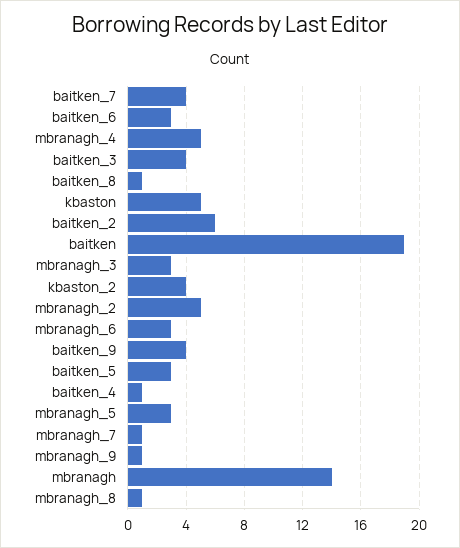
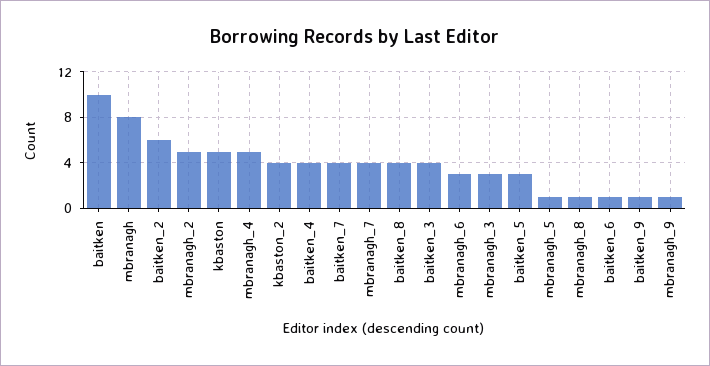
  {
    "baitken_7": 4,
-   "baitken_6": 3,
+   "baitken_6": 1,
    "mbranagh_4": 5,
    "baitken_3": 4,
-   "baitken_8": 1,
+   "baitken_8": 4,
    "kbaston": 5,
    "baitken_2": 6,
-   "baitken": 19,
+   "baitken": 10,
    "mbranagh_3": 3,
    "kbaston_2": 4,
    "mbranagh_2": 5,
    "mbranagh_6": 3,
-   "baitken_9": 4,
+   "baitken_9": 1,
    "baitken_5": 3,
-   "baitken_4": 1,
+   "baitken_4": 4,
-   "mbranagh_5": 3,
+   "mbranagh_5": 1,
-   "mbranagh_7": 1,
+   "mbranagh_7": 4,
    "mbranagh_9": 1,
-   "mbranagh": 14,
+   "mbranagh": 8,
    "mbranagh_8": 1
  }

